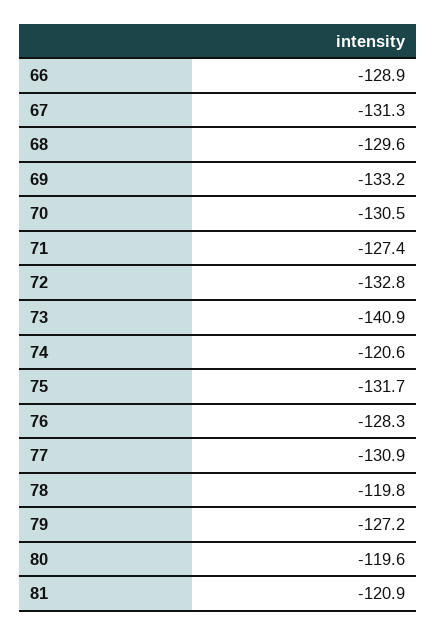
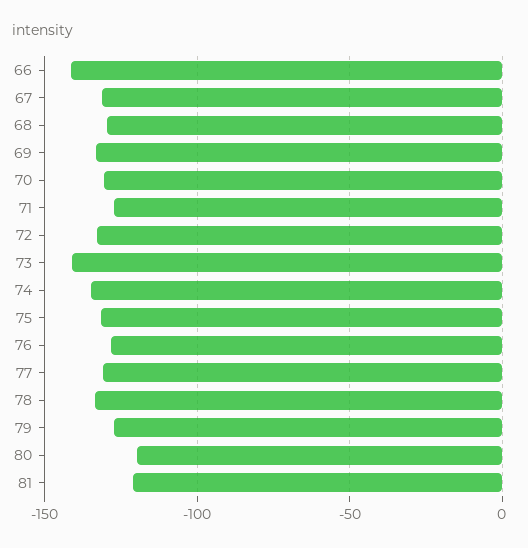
  {
-   "66": -128.9,
+   "66": -140,
    "67": -131.3,
    "68": -129.6,
    "69": -133.2,
    "70": -130.5,
    "71": -127.4,
    "72": -132.8,
    "73": -140.9,
-   "74": -120.6,
+   "74": -135,
    "75": -131.7,
    "76": -128.3,
    "77": -130.9,
-   "78": -119.8,
+   "78": -135,
    "79": -127.2,
    "80": -119.6,
    "81": -120.9
  }

